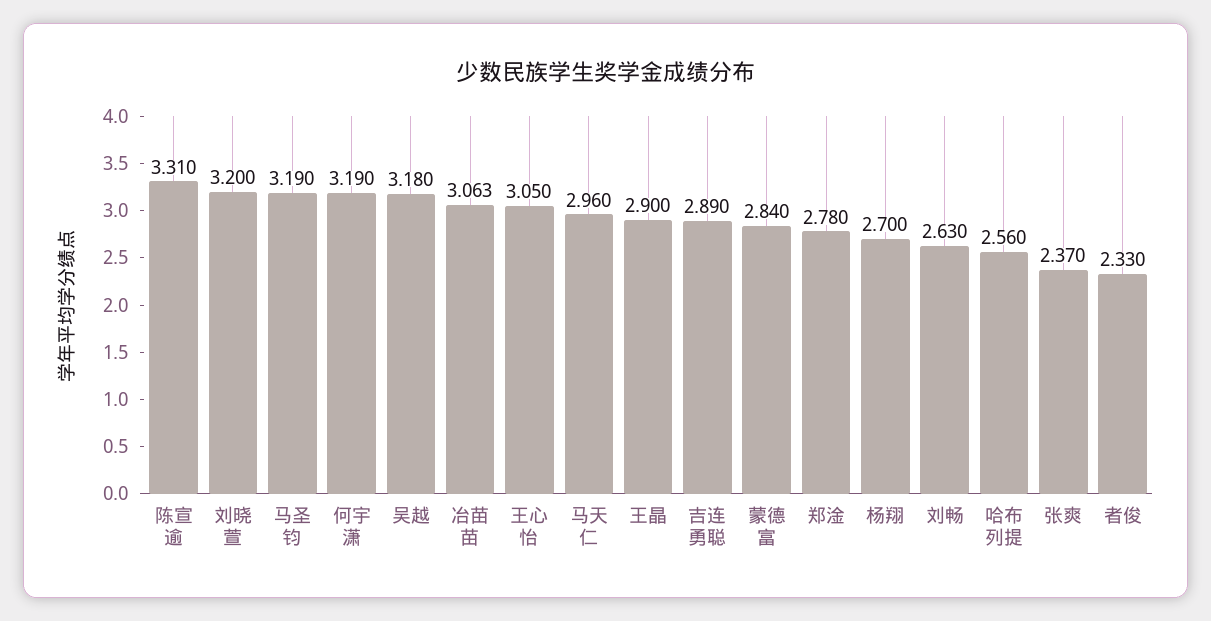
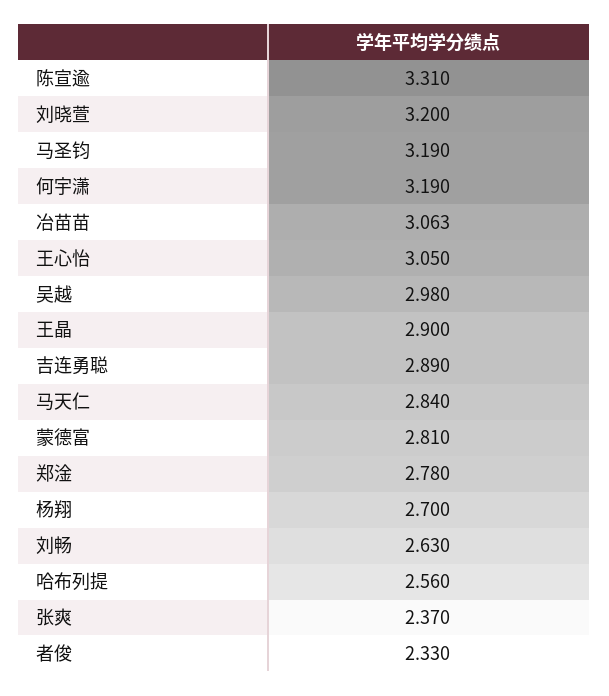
  {
    "陈宣逾": 3.31,
    "刘晓萱": 3.2,
    "马圣钧": 3.19,
    "何宇潇": 3.19,
-   "吴越": 3.18,
+   "吴越": 2.98,
    "冶苗苗": 3.063,
    "王心怡": 3.05,
-   "马天仁": 2.96,
+   "马天仁": 2.84,
    "王晶": 2.9,
    "吉连勇聪": 2.89,
-   "蒙德富": 2.84,
+   "蒙德富": 2.81,
    "郑淦": 2.78,
    "杨翔": 2.7,
    "刘畅": 2.63,
    "哈布列提": 2.56,
    "张爽": 2.37,
    "者俊": 2.33
  }

